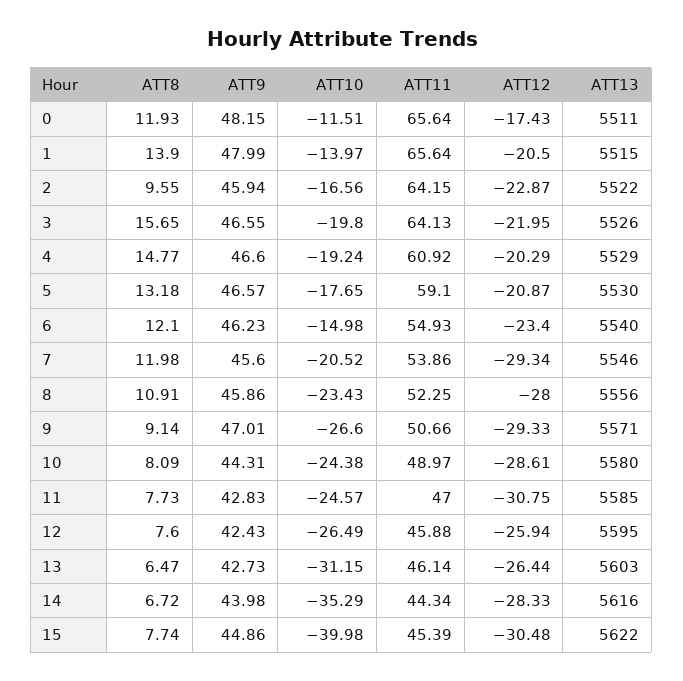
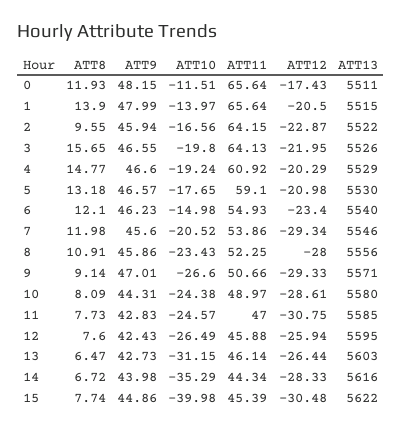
  {
    "ATT8": {
      "0": 11.93,
      "1": 13.9,
      "2": 9.55,
      "3": 15.65,
      "4": 14.77,
      "5": 13.18,
      "6": 12.1,
      "7": 11.98,
      "8": 10.91,
      "9": 9.14,
      "10": 8.09,
      "11": 7.73,
      "12": 7.6,
      "13": 6.47,
      "14": 6.72,
      "15": 7.74
    },
    "ATT9": {
      "0": 48.15,
      "1": 47.99,
      "2": 45.94,
      "3": 46.55,
      "4": 46.6,
      "5": 46.57,
      "6": 46.23,
      "7": 45.6,
      "8": 45.86,
      "9": 47.01,
      "10": 44.31,
      "11": 42.83,
      "12": 42.43,
      "13": 42.73,
      "14": 43.98,
      "15": 44.86
    },
    "ATT10": {
      "0": -11.51,
      "1": -13.97,
      "2": -16.56,
      "3": -19.8,
      "4": -19.24,
      "5": -17.65,
      "6": -14.98,
      "7": -20.52,
      "8": -23.43,
      "9": -26.6,
      "10": -24.38,
      "11": -24.57,
      "12": -26.49,
      "13": -31.15,
      "14": -35.29,
      "15": -39.98
    },
    "ATT11": {
      "0": 65.64,
      "1": 65.64,
      "2": 64.15,
      "3": 64.13,
      "4": 60.92,
      "5": 59.1,
      "6": 54.93,
      "7": 53.86,
      "8": 52.25,
      "9": 50.66,
      "10": 48.97,
      "11": 47,
      "12": 45.88,
      "13": 46.14,
      "14": 44.34,
      "15": 45.39
    },
    "ATT12": {
      "0": -17.43,
      "1": -20.5,
      "2": -22.87,
      "3": -21.95,
      "4": -20.29,
-     "5": -20.87,
+     "5": -20.98,
      "6": -23.4,
      "7": -29.34,
      "8": -28,
      "9": -29.33,
      "10": -28.61,
      "11": -30.75,
      "12": -25.94,
      "13": -26.44,
      "14": -28.33,
      "15": -30.48
    },
    "ATT13": {
      "0": 5511,
      "1": 5515,
      "2": 5522,
      "3": 5526,
      "4": 5529,
      "5": 5530,
      "6": 5540,
      "7": 5546,
      "8": 5556,
      "9": 5571,
      "10": 5580,
      "11": 5585,
      "12": 5595,
      "13": 5603,
      "14": 5616,
      "15": 5622
    }
  }

